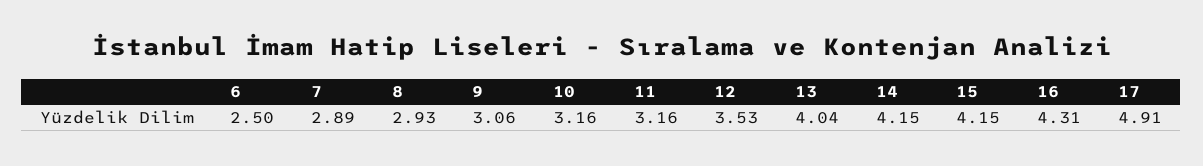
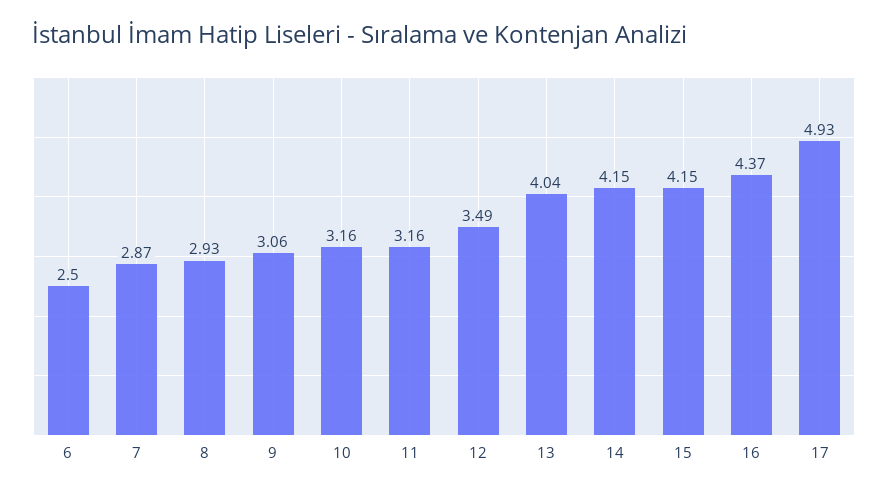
  {
    "6": 2.5,
-   "7": 2.89,
+   "7": 2.87,
    "8": 2.93,
    "9": 3.06,
    "10": 3.16,
    "11": 3.16,
-   "12": 3.53,
+   "12": 3.49,
    "13": 4.04,
    "14": 4.15,
    "15": 4.15,
-   "16": 4.31,
+   "16": 4.37,
-   "17": 4.91
+   "17": 4.93
  }

